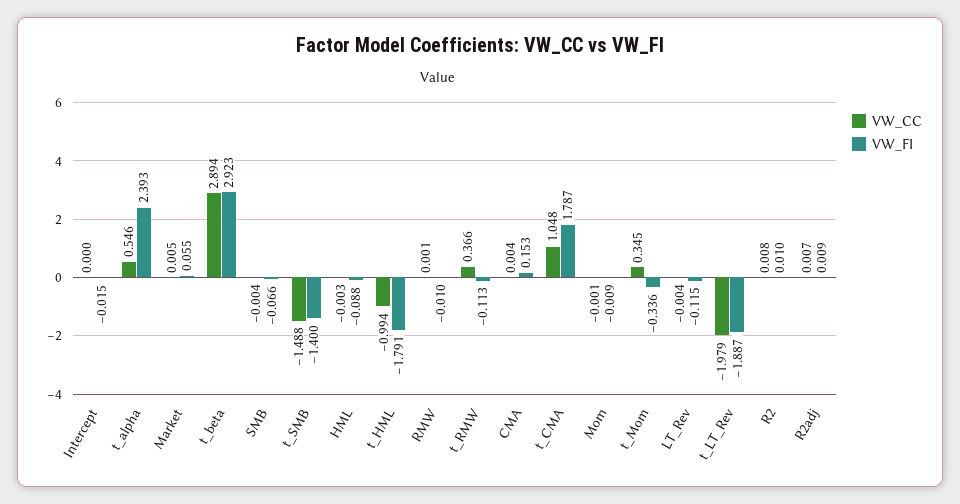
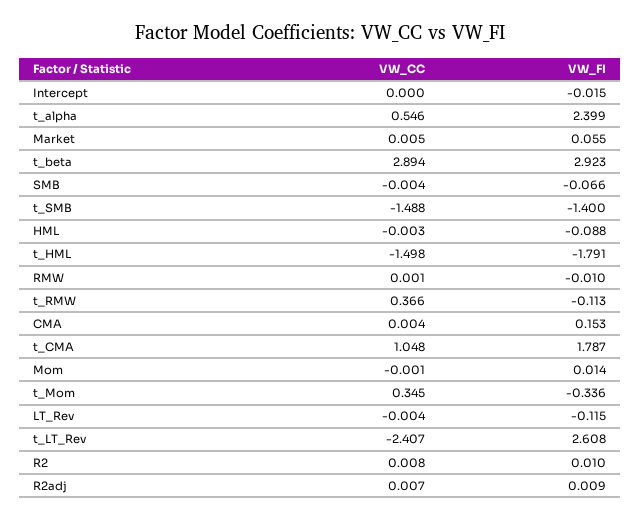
  {
    "VW_CC": {
      "Intercept": 0,
      "t_alpha": 0.546,
      "Market": 0.005,
      "t_beta": 2.894,
      "SMB": -0.004,
      "t_SMB": -1.488,
      "HML": -0.003,
-     "t_HML": -0.994,
+     "t_HML": -1.498,
      "RMW": 0.001,
      "t_RMW": 0.366,
      "CMA": 0.004,
      "t_CMA": 1.048,
      "Mom": -0.001,
      "t_Mom": 0.345,
      "LT_Rev": -0.004,
-     "t_LT_Rev": -1.979,
+     "t_LT_Rev": -2.407,
      "R2": 0.008,
      "R2adj": 0.007
    },
    "VW_FI": {
      "Intercept": -0.015,
-     "t_alpha": 2.393,
+     "t_alpha": 2.399,
      "Market": 0.055,
      "t_beta": 2.923,
      "SMB": -0.066,
      "t_SMB": -1.4,
      "HML": -0.088,
      "t_HML": -1.791,
      "RMW": -0.01,
      "t_RMW": -0.113,
      "CMA": 0.153,
      "t_CMA": 1.787,
-     "Mom": -0.009,
+     "Mom": 0.014,
      "t_Mom": -0.336,
      "LT_Rev": -0.115,
-     "t_LT_Rev": -1.887,
+     "t_LT_Rev": 2.608,
      "R2": 0.01,
      "R2adj": 0.009
    }
  }

